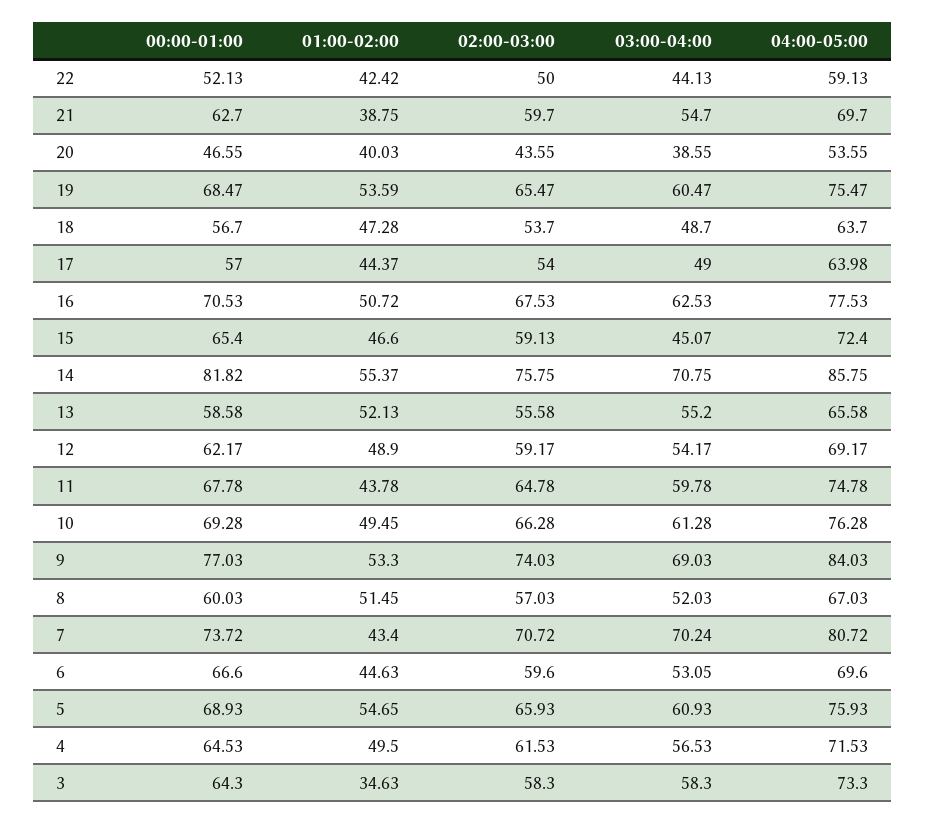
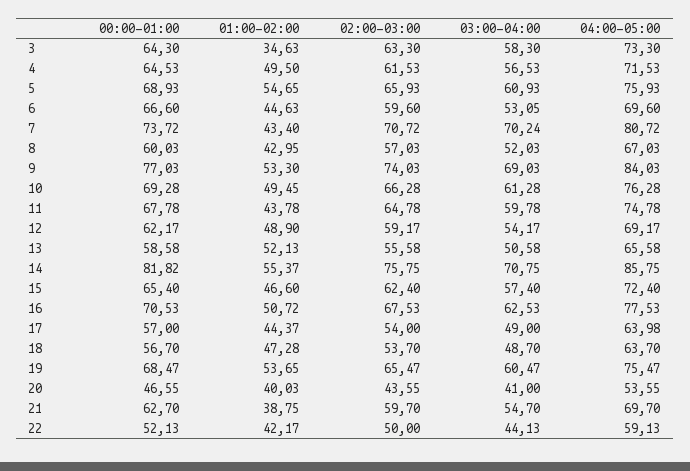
  {
    "00:00-01:00": {
      "22": 52.13,
      "21": 62.7,
      "20": 46.55,
      "19": 68.47,
      "18": 56.7,
      "17": 57,
      "16": 70.53,
      "15": 65.4,
      "14": 81.82,
      "13": 58.58,
      "12": 62.17,
      "11": 67.78,
      "10": 69.28,
      "9": 77.03,
      "8": 60.03,
      "7": 73.72,
      "6": 66.6,
      "5": 68.93,
      "4": 64.53,
      "3": 64.3
    },
    "01:00-02:00": {
-     "22": 42.42,
+     "22": 42.17,
      "21": 38.75,
      "20": 40.03,
-     "19": 53.59,
+     "19": 53.65,
      "18": 47.28,
      "17": 44.37,
      "16": 50.72,
      "15": 46.6,
      "14": 55.37,
      "13": 52.13,
      "12": 48.9,
      "11": 43.78,
      "10": 49.45,
      "9": 53.3,
-     "8": 51.45,
+     "8": 42.95,
      "7": 43.4,
      "6": 44.63,
      "5": 54.65,
      "4": 49.5,
      "3": 34.63
    },
    "02:00-03:00": {
      "22": 50,
      "21": 59.7,
      "20": 43.55,
      "19": 65.47,
      "18": 53.7,
      "17": 54,
      "16": 67.53,
-     "15": 59.13,
+     "15": 62.4,
      "14": 75.75,
      "13": 55.58,
      "12": 59.17,
      "11": 64.78,
      "10": 66.28,
      "9": 74.03,
      "8": 57.03,
      "7": 70.72,
      "6": 59.6,
      "5": 65.93,
      "4": 61.53,
-     "3": 58.3
+     "3": 63.3
    },
    "03:00-04:00": {
      "22": 44.13,
      "21": 54.7,
-     "20": 38.55,
+     "20": 41,
      "19": 60.47,
      "18": 48.7,
      "17": 49,
      "16": 62.53,
-     "15": 45.07,
+     "15": 57.4,
      "14": 70.75,
-     "13": 55.2,
+     "13": 50.58,
      "12": 54.17,
      "11": 59.78,
      "10": 61.28,
      "9": 69.03,
      "8": 52.03,
      "7": 70.24,
      "6": 53.05,
      "5": 60.93,
      "4": 56.53,
      "3": 58.3
    },
    "04:00-05:00": {
      "22": 59.13,
      "21": 69.7,
      "20": 53.55,
      "19": 75.47,
      "18": 63.7,
      "17": 63.98,
      "16": 77.53,
      "15": 72.4,
      "14": 85.75,
      "13": 65.58,
      "12": 69.17,
      "11": 74.78,
      "10": 76.28,
      "9": 84.03,
      "8": 67.03,
      "7": 80.72,
      "6": 69.6,
      "5": 75.93,
      "4": 71.53,
      "3": 73.3
    }
  }

